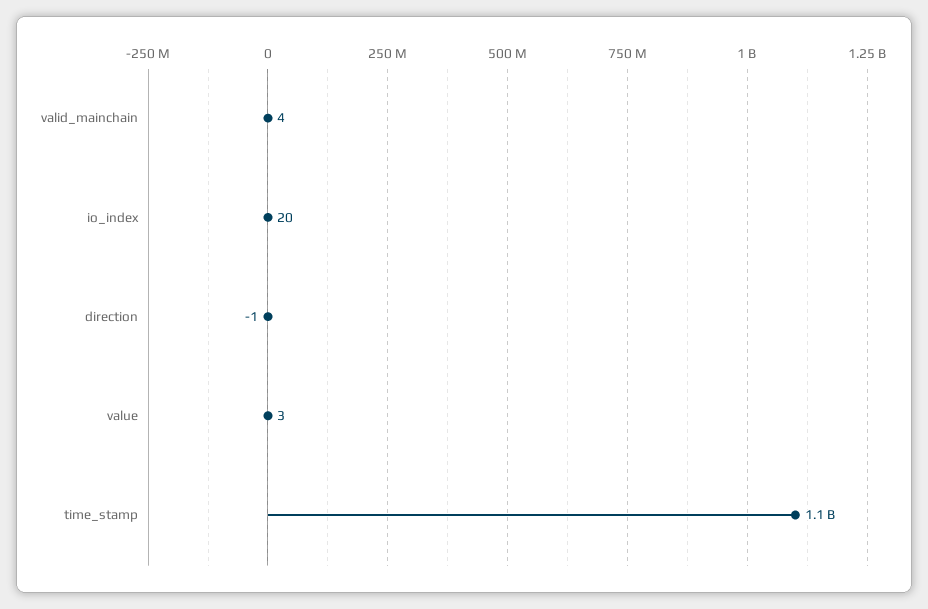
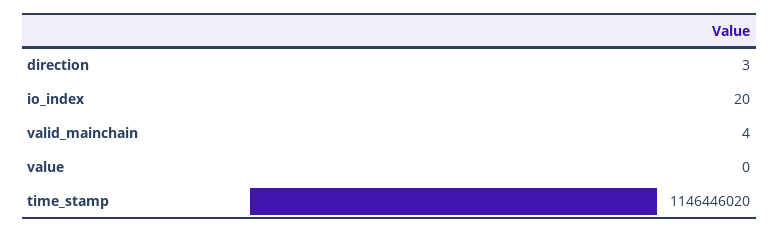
  {
    "valid_mainchain": 4,
    "io_index": 20,
-   "direction": -1,
+   "direction": 3,
-   "value": 3,
+   "value": 0,
    "time_stamp": 1146446020
  }

